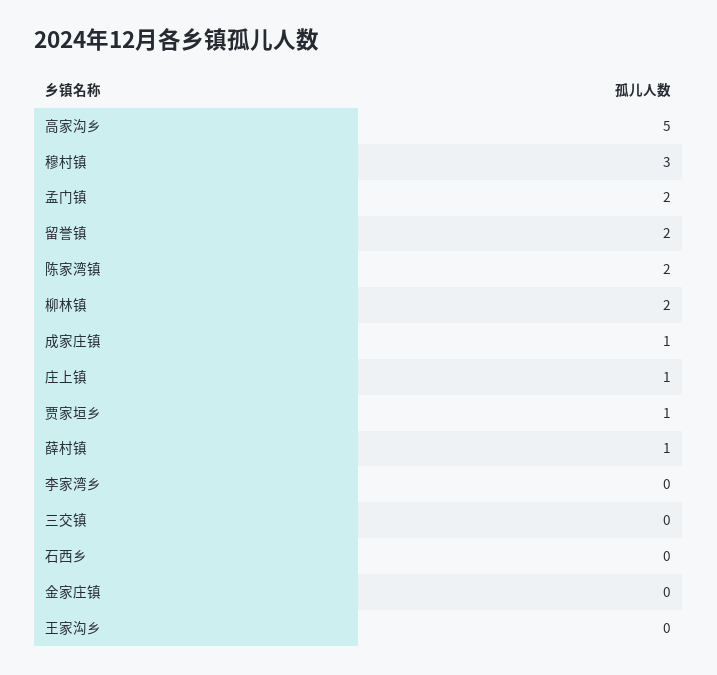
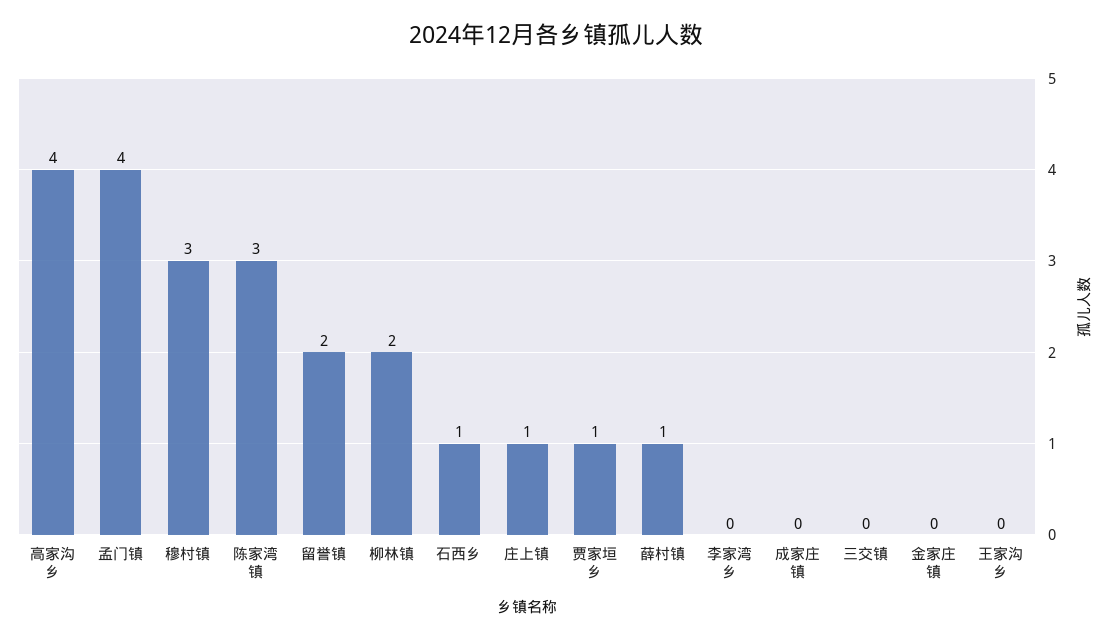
  {
-   "高家沟乡": 5,
+   "高家沟乡": 4,
    "穆村镇": 3,
-   "孟门镇": 2,
+   "孟门镇": 4,
    "留誉镇": 2,
-   "陈家湾镇": 2,
+   "陈家湾镇": 3,
    "柳林镇": 2,
-   "成家庄镇": 1,
+   "成家庄镇": 0,
    "庄上镇": 1,
    "贾家垣乡": 1,
    "薛村镇": 1,
    "李家湾乡": 0,
    "三交镇": 0,
-   "石西乡": 0,
+   "石西乡": 1,
    "金家庄镇": 0,
    "王家沟乡": 0
  }

